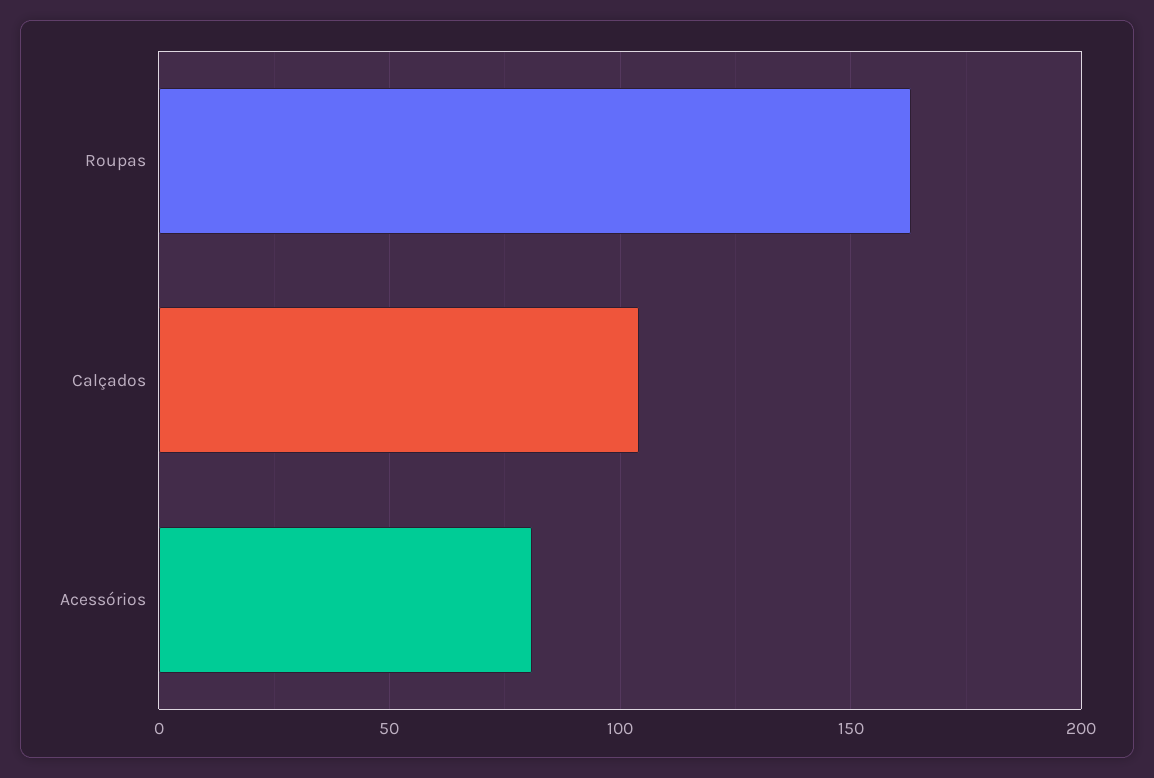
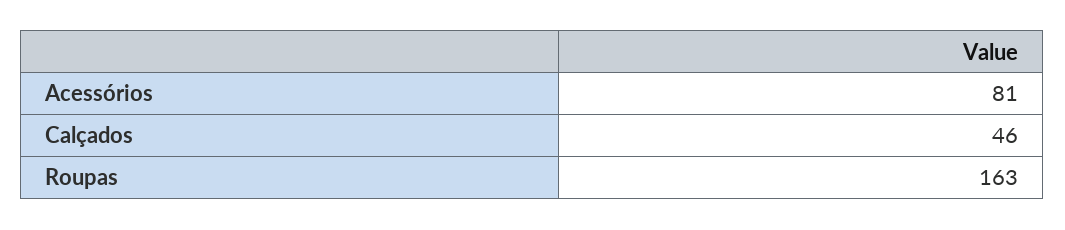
  {
    "Roupas": 163,
-   "Calçados": 105,
+   "Calçados": 46,
    "Acessórios": 81
  }

